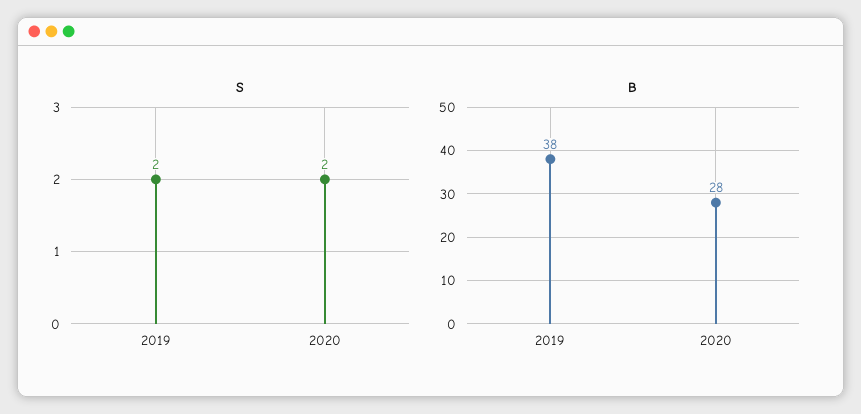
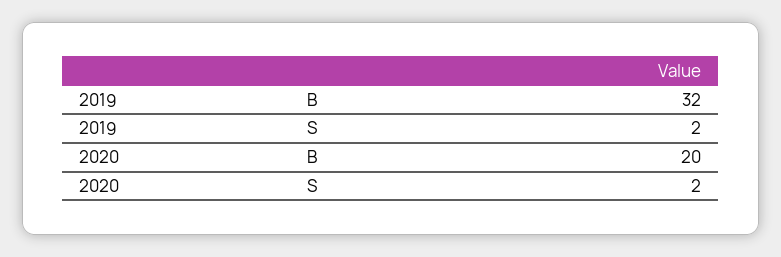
  {
    "S": {
      "2019": 2,
      "2020": 2
    },
    "B": {
-     "2019": 38,
+     "2019": 32,
-     "2020": 28
+     "2020": 20
    }
  }

